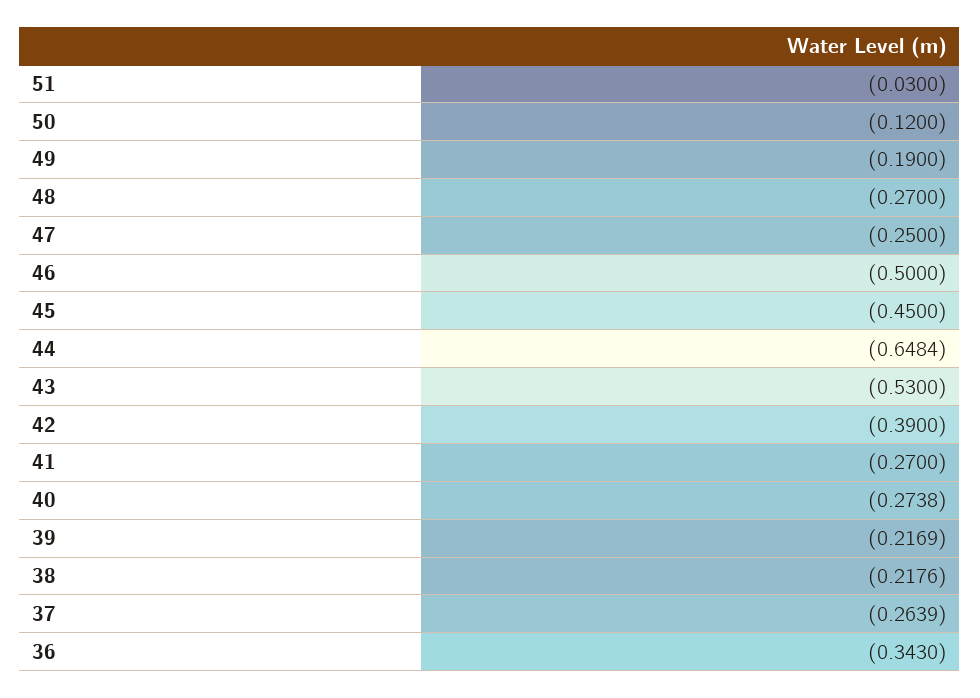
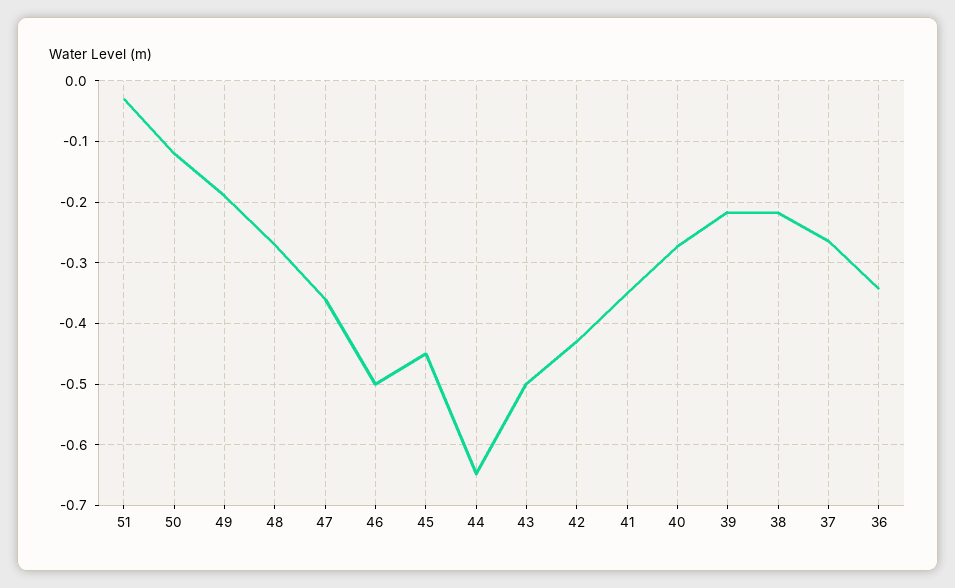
  {
    "51": -0.03,
    "50": -0.12,
    "49": -0.19,
    "48": -0.27,
-   "47": -0.25,
+   "47": -0.36,
    "46": -0.5,
    "45": -0.45,
    "44": -0.6484,
-   "43": -0.53,
+   "43": -0.5,
-   "42": -0.39,
+   "42": -0.43,
-   "41": -0.27,
+   "41": -0.35,
    "40": -0.2738,
    "39": -0.2169,
    "38": -0.2176,
    "37": -0.2639,
    "36": -0.343
  }

